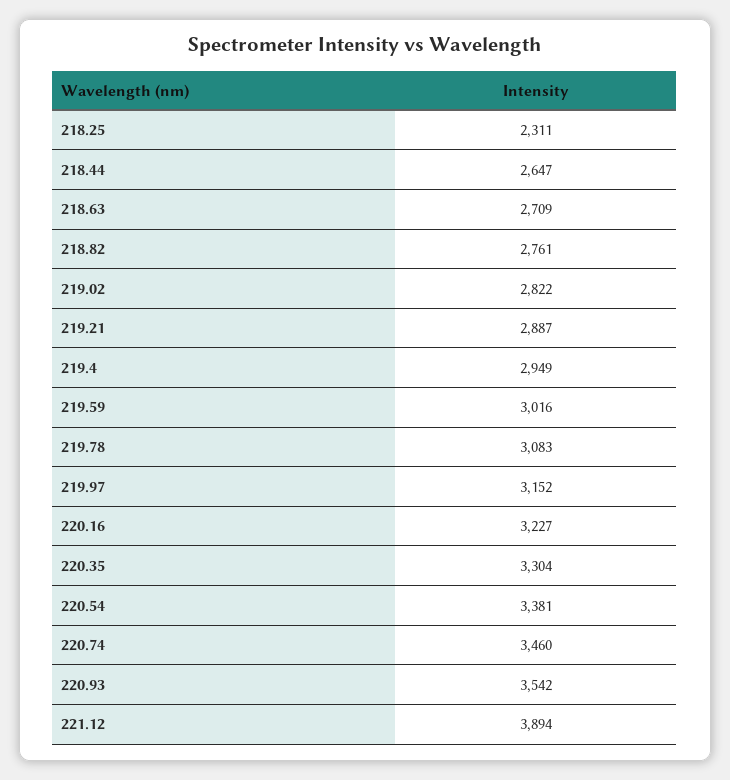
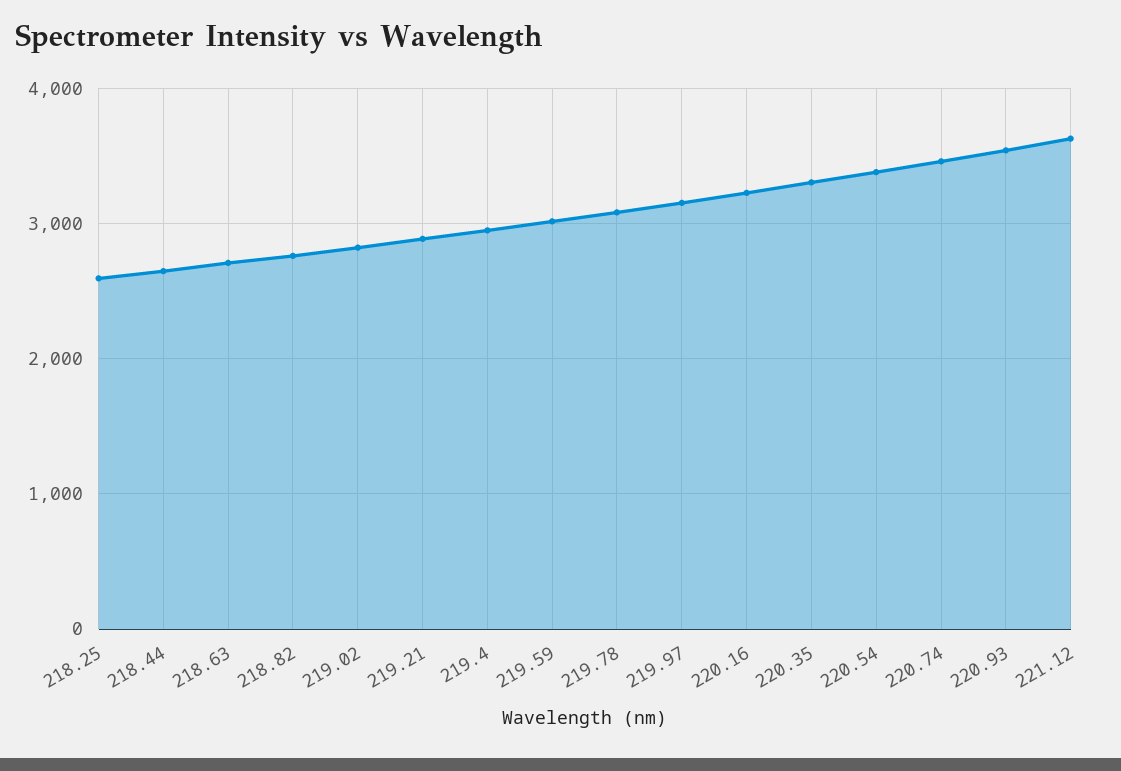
  {
-   "218.25": 2311,
+   "218.25": 2600,
    "218.44": 2647,
    "218.63": 2709,
    "218.82": 2761,
    "219.02": 2822,
    "219.21": 2887,
    "219.4": 2949,
    "219.59": 3016,
    "219.78": 3083,
    "219.97": 3152,
    "220.16": 3227,
    "220.35": 3304,
    "220.54": 3381,
    "220.74": 3460,
    "220.93": 3542,
-   "221.12": 3894
+   "221.12": 3600
  }

